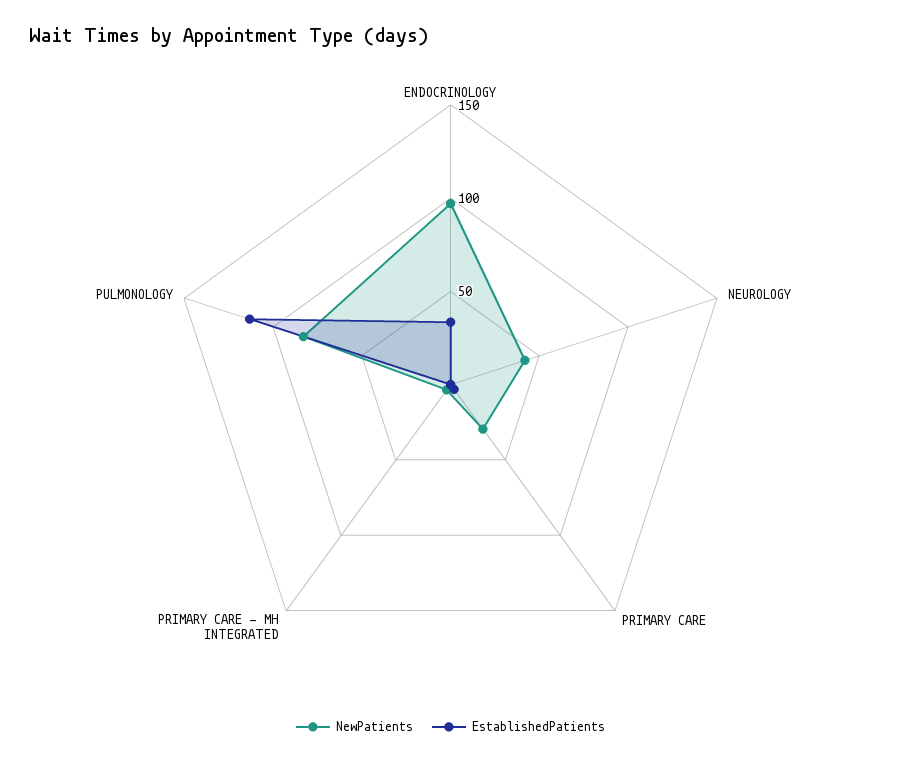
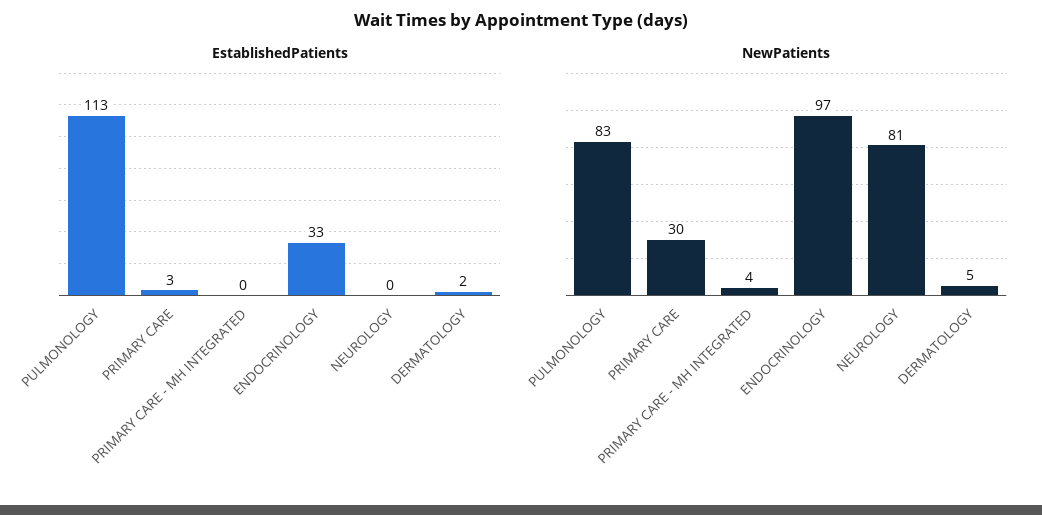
  {
    "NewPatients": {
      "ENDOCRINOLOGY": 97,
-     "NEUROLOGY": 40,
+     "NEUROLOGY": 81,
      "PRIMARY CARE": 30,
      "PRIMARY CARE - MH INTEGRATED": 4,
-     "PULMONOLOGY": 83
+     "PULMONOLOGY": 83,
+     "DERMATOLOGY": 5
    },
    "EstablishedPatients": {
      "ENDOCRINOLOGY": 33,
      "NEUROLOGY": 0,
      "PRIMARY CARE": 3,
      "PRIMARY CARE - MH INTEGRATED": 0,
-     "PULMONOLOGY": 113
+     "PULMONOLOGY": 113,
+     "DERMATOLOGY": 2
    }
  }

